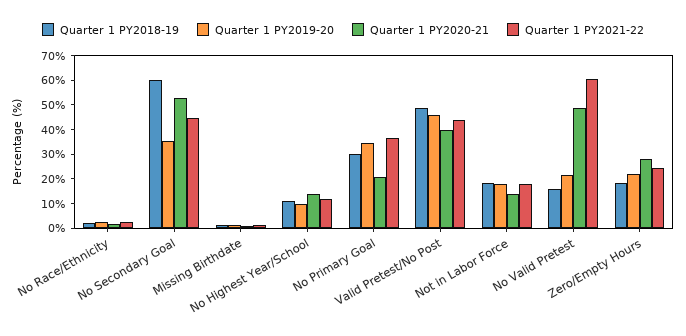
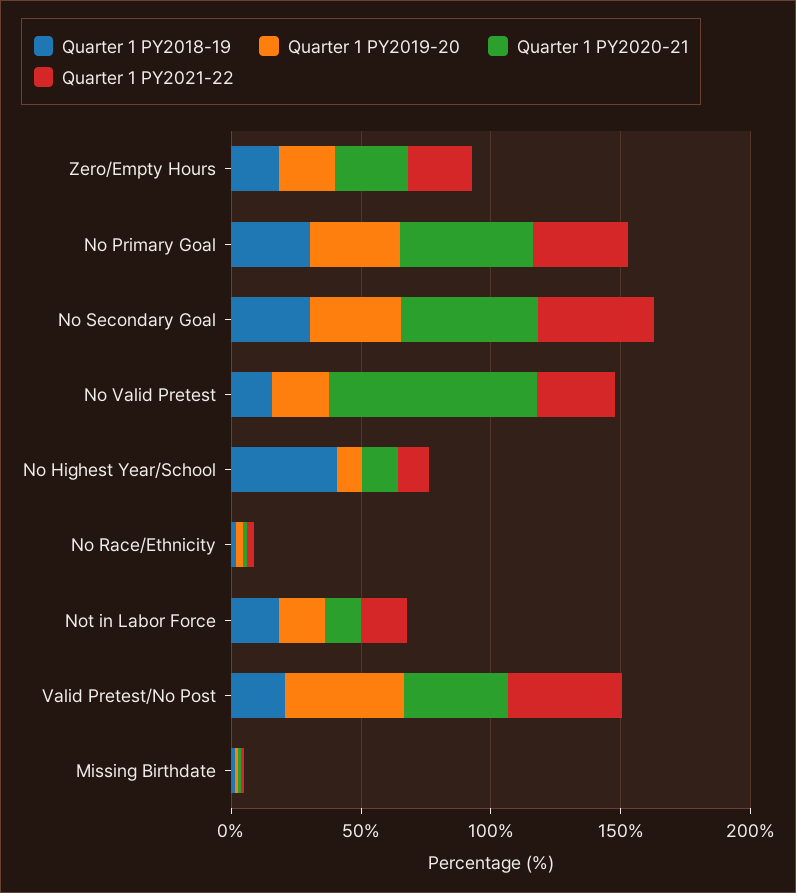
  {
    "Quarter 1 PY2018-19": {
      "No Race/Ethnicity": 0,
-     "No Secondary Goal": 60,
+     "No Secondary Goal": 30,
      "Missing Birthdate": 0,
-     "No Highest Year/School": 10,
+     "No Highest Year/School": 40,
      "No Primary Goal": 30,
-     "Valid Pretest/No Post": 50,
+     "Valid Pretest/No Post": 20,
      "Not in Labor Force": 20,
      "No Valid Pretest": 15,
      "Zero/Empty Hours": 20
    },
    "Quarter 1 PY2019-20": {
      "No Race/Ethnicity": 0,
      "No Secondary Goal": 35,
      "Missing Birthdate": 0,
      "No Highest Year/School": 10,
      "No Primary Goal": 35,
      "Valid Pretest/No Post": 45,
      "Not in Labor Force": 20,
      "No Valid Pretest": 20,
      "Zero/Empty Hours": 20
    },
    "Quarter 1 PY2020-21": {
      "No Race/Ethnicity": 0,
      "No Secondary Goal": 55,
      "Missing Birthdate": 0,
      "No Highest Year/School": 15,
-     "No Primary Goal": 20,
+     "No Primary Goal": 50,
      "Valid Pretest/No Post": 40,
      "Not in Labor Force": 15,
-     "No Valid Pretest": 50,
+     "No Valid Pretest": 80,
      "Zero/Empty Hours": 30
    },
    "Quarter 1 PY2021-22": {
      "No Race/Ethnicity": 5,
      "No Secondary Goal": 45,
      "Missing Birthdate": 0,
      "No Highest Year/School": 10,
      "No Primary Goal": 35,
      "Valid Pretest/No Post": 45,
      "Not in Labor Force": 20,
-     "No Valid Pretest": 60,
+     "No Valid Pretest": 30,
      "Zero/Empty Hours": 25
    }
  }

